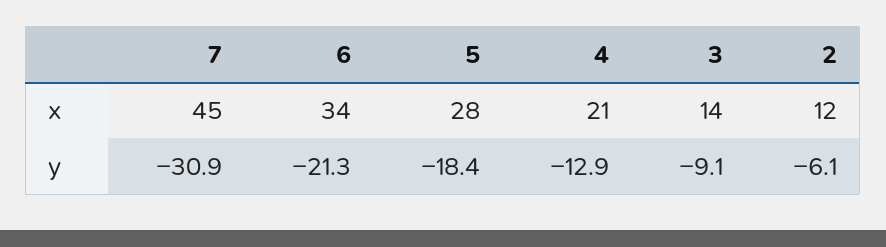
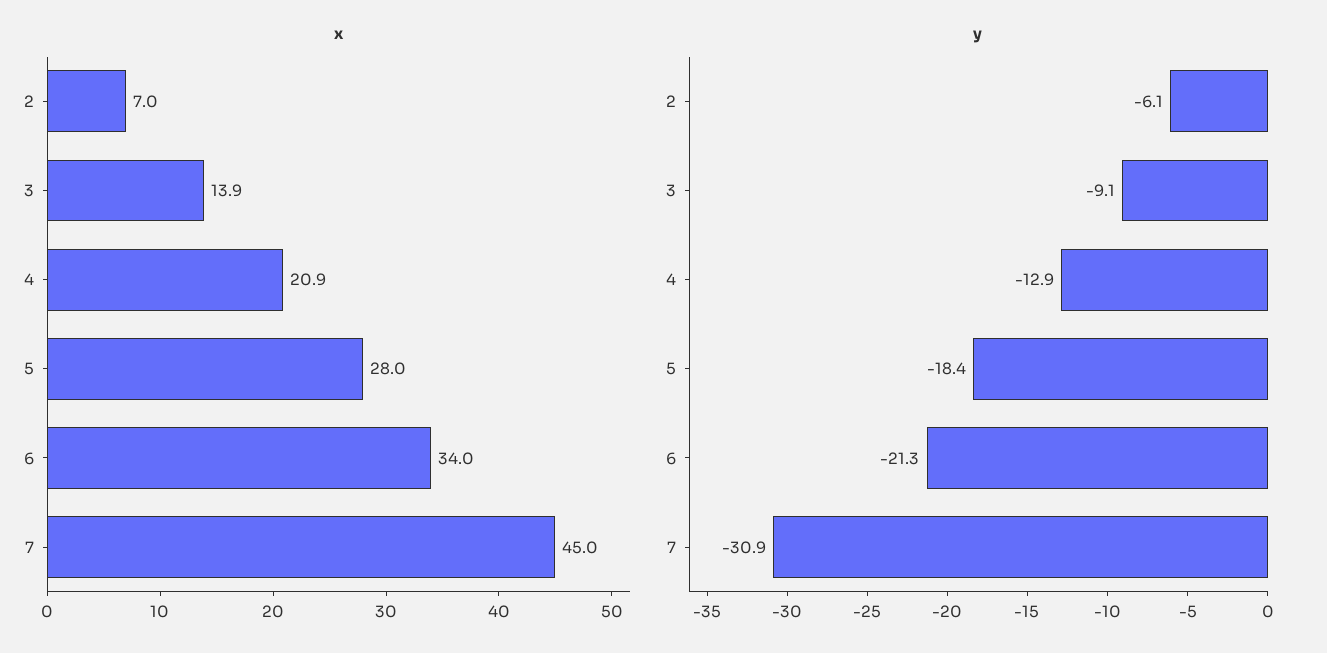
  {
    "x": {
      "7": 45,
      "6": 34,
      "5": 28,
      "4": 20.9,
      "3": 13.9,
-     "2": 12
+     "2": 7
    },
    "y": {
      "7": -30.9,
      "6": -21.3,
      "5": -18.4,
      "4": -12.9,
      "3": -9.1,
      "2": -6.1
    }
  }

